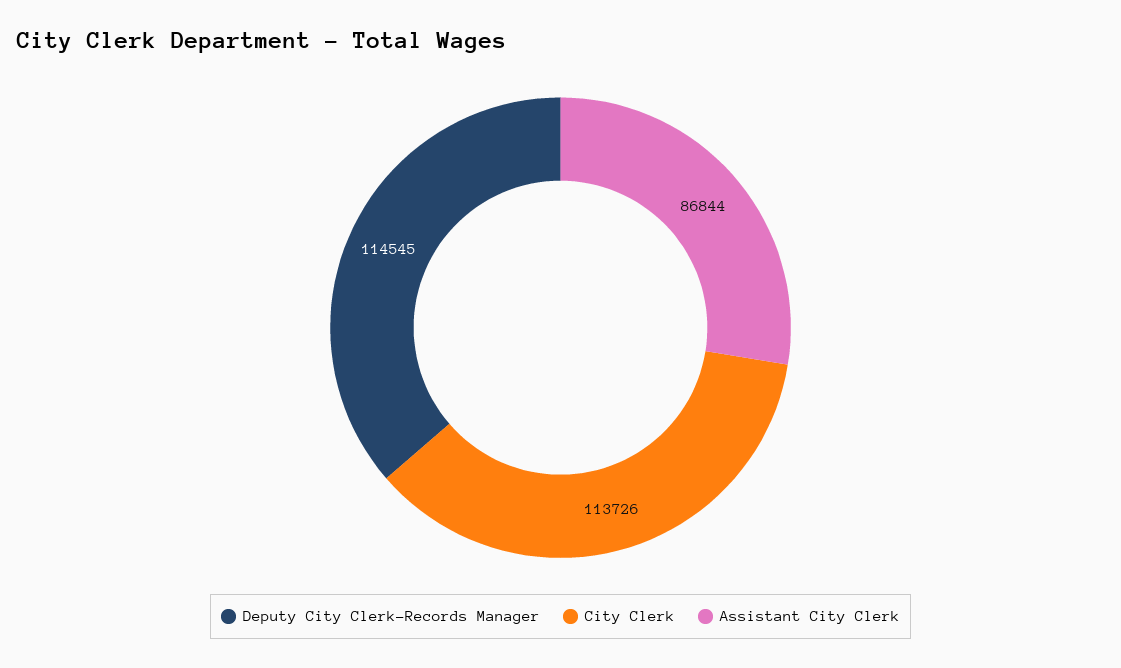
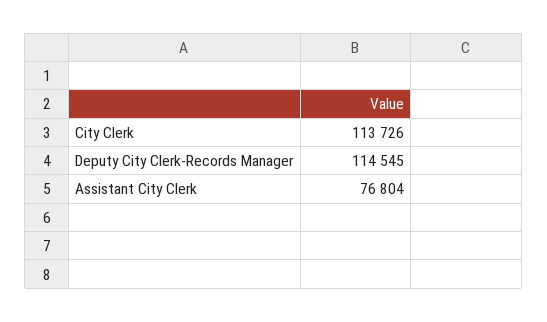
  {
    "Deputy City Clerk-Records Manager": 114545,
    "City Clerk": 113726,
-   "Assistant City Clerk": 86844
+   "Assistant City Clerk": 76804
  }

